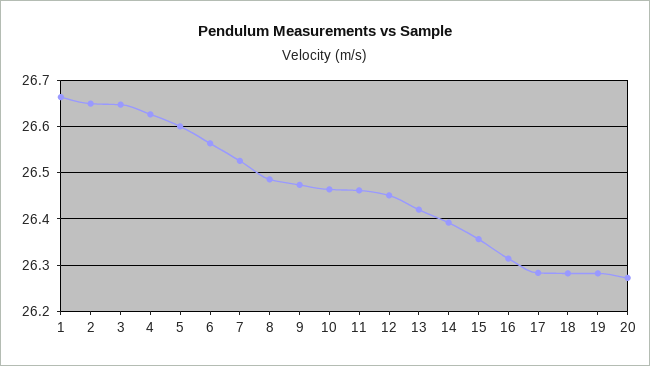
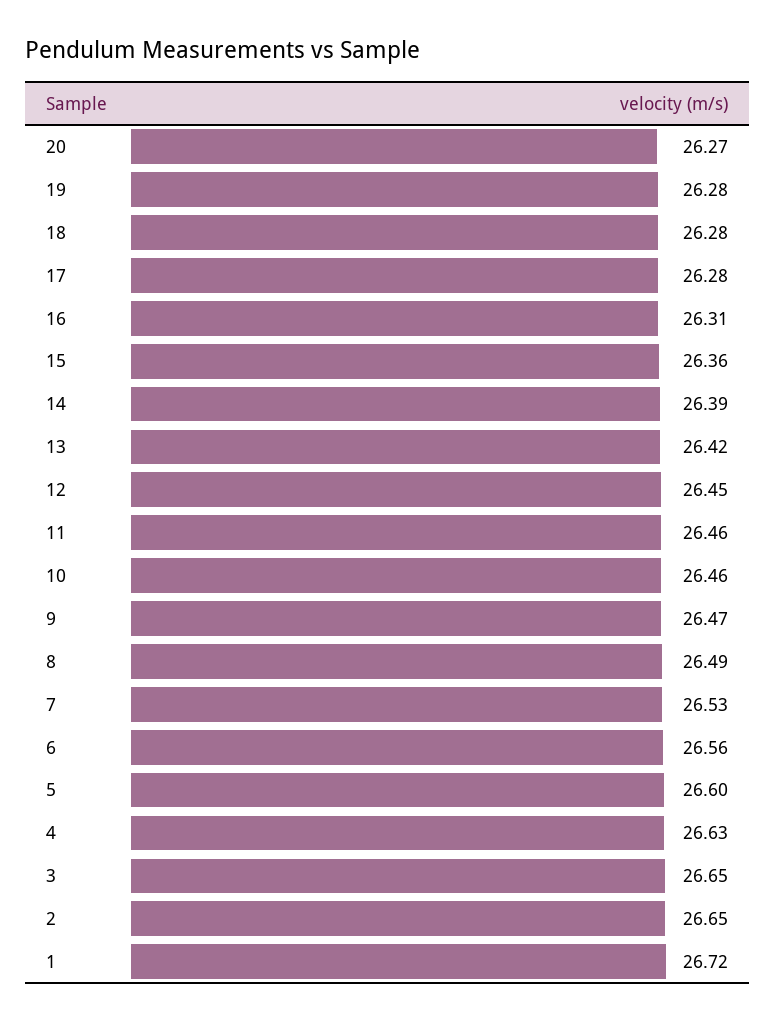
  {
-   "1": 26.66,
+   "1": 26.72,
    "2": 26.65,
    "3": 26.65,
    "4": 26.63,
    "5": 26.6,
    "6": 26.56,
    "7": 26.53,
    "8": 26.49,
    "9": 26.47,
    "10": 26.46,
    "11": 26.46,
    "12": 26.45,
    "13": 26.42,
    "14": 26.39,
    "15": 26.36,
    "16": 26.31,
    "17": 26.28,
    "18": 26.28,
    "19": 26.28,
    "20": 26.27
  }

